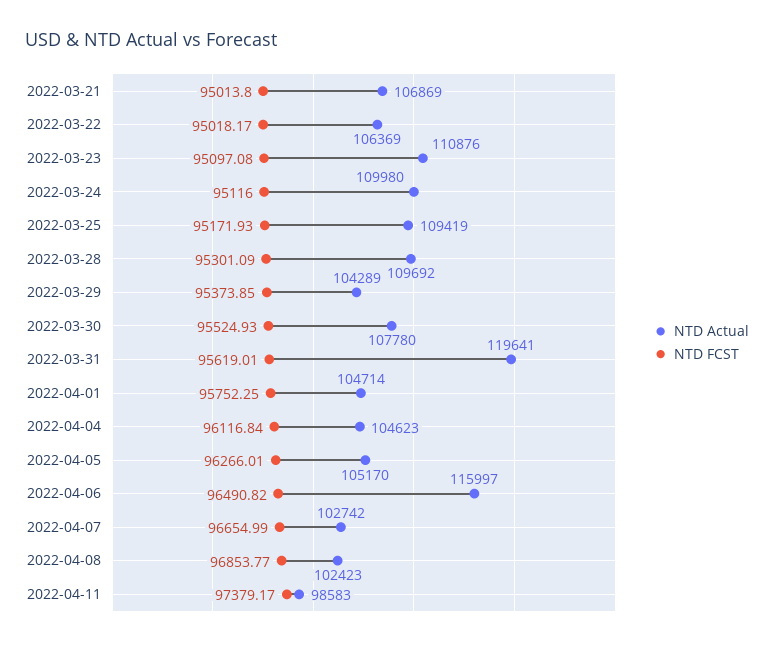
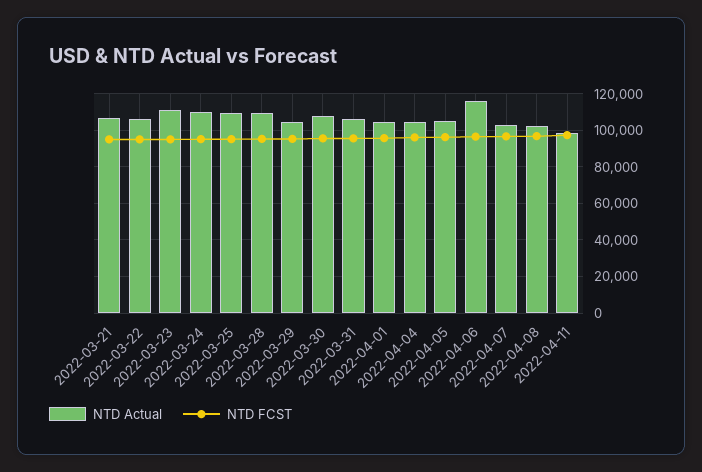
  {
    "NTD Actual": {
      "2022-03-21": 106869,
      "2022-03-22": 106369,
      "2022-03-23": 110876,
      "2022-03-24": 109980,
      "2022-03-25": 109419,
      "2022-03-28": 109692,
      "2022-03-29": 104289,
      "2022-03-30": 107780,
-     "2022-03-31": 119641,
+     "2022-03-31": 105000,
      "2022-04-01": 104714,
      "2022-04-04": 104623,
      "2022-04-05": 105170,
      "2022-04-06": 115997,
      "2022-04-07": 102742,
      "2022-04-08": 102423,
      "2022-04-11": 98583
    },
    "NTD FCST": {
      "2022-03-21": 95013.8,
      "2022-03-22": 95018.17,
      "2022-03-23": 95097.08,
      "2022-03-24": 95116,
      "2022-03-25": 95171.93,
      "2022-03-28": 95301.09,
      "2022-03-29": 95373.85,
      "2022-03-30": 95524.93,
      "2022-03-31": 95619.01,
      "2022-04-01": 95752.25,
      "2022-04-04": 96116.84,
      "2022-04-05": 96266.01,
      "2022-04-06": 96490.82,
      "2022-04-07": 96654.99,
      "2022-04-08": 96853.77,
      "2022-04-11": 97379.17
    }
  }

